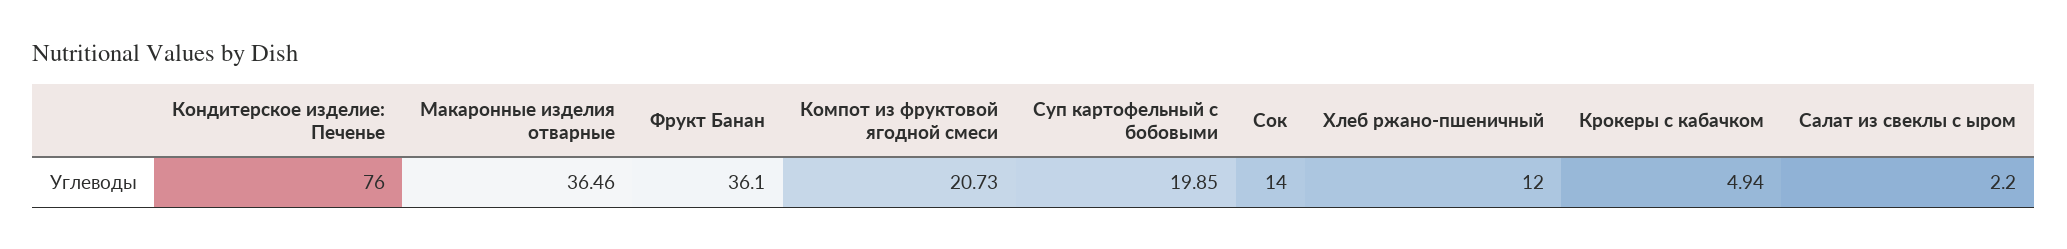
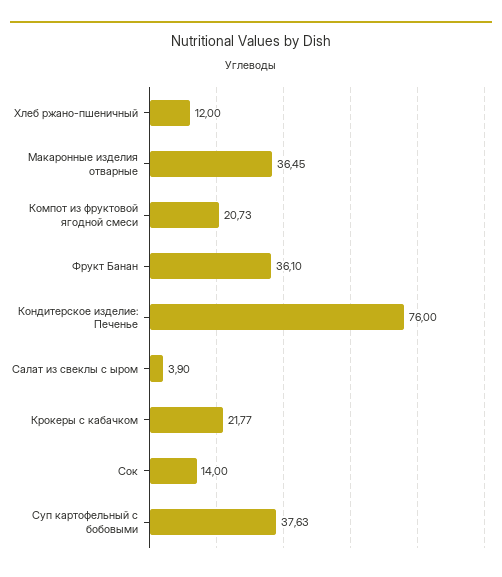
  {
    "Кондитерское изделие: Печенье": 76,
-   "Макаронные изделия отварные": 36.46,
+   "Макаронные изделия отварные": 36.45,
    "Фрукт Банан": 36.1,
    "Компот из фруктовой ягодной смеси": 20.73,
-   "Суп картофельный с бобовыми": 19.85,
+   "Суп картофельный с бобовыми": 37.63,
    "Сок": 14,
    "Хлеб ржано-пшеничный": 12,
-   "Крокеры с кабачком": 4.94,
+   "Крокеры с кабачком": 21.77,
-   "Салат из свеклы с ыром": 2.2
+   "Салат из свеклы с ыром": 3.9
  }

